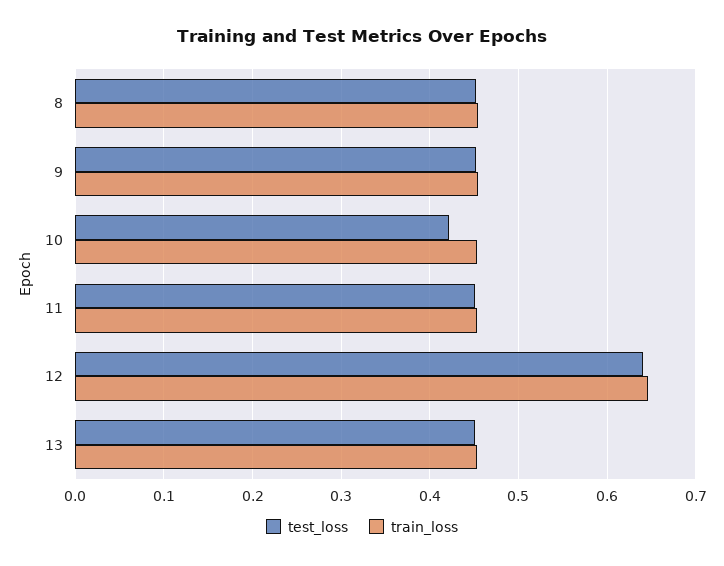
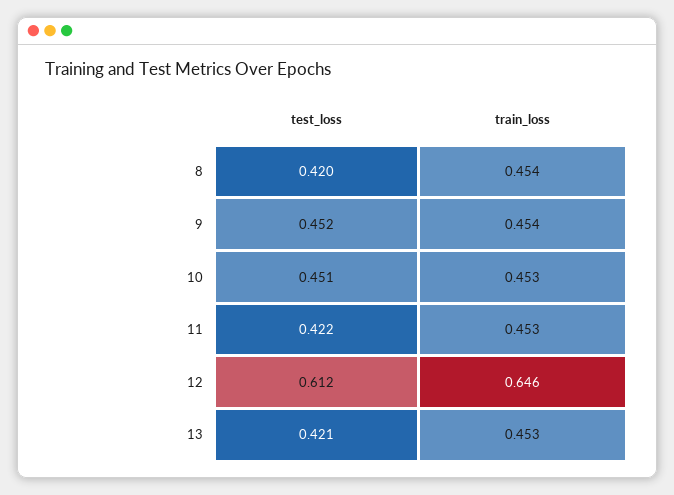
  {
    "test_loss": {
-     "8": 0.45,
+     "8": 0.42,
      "9": 0.452,
-     "10": 0.42,
+     "10": 0.451,
-     "11": 0.45,
+     "11": 0.422,
-     "12": 0.64,
+     "12": 0.612,
-     "13": 0.45
+     "13": 0.421
    },
    "train_loss": {
      "8": 0.454,
      "9": 0.454,
      "10": 0.453,
      "11": 0.453,
      "12": 0.646,
      "13": 0.453
    }
  }

